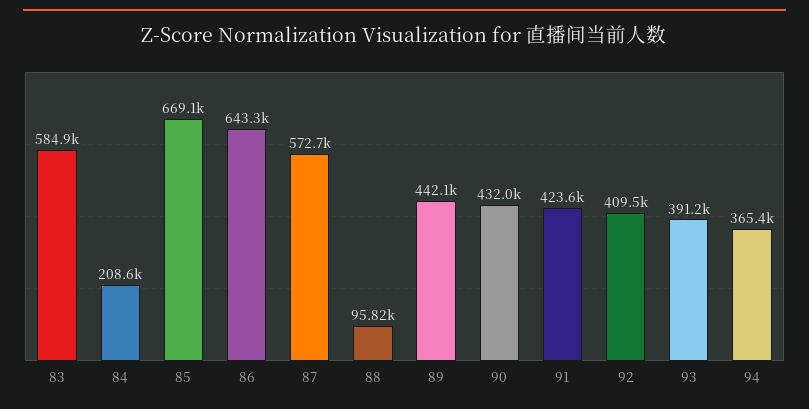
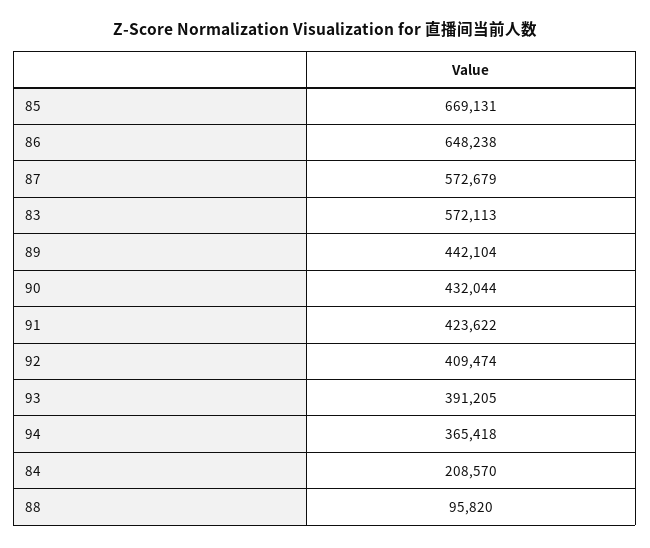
  {
-   "83": 584900,
+   "83": 572113,
    "84": 208570,
    "85": 669131,
-   "86": 643300,
+   "86": 648238,
    "87": 572679,
    "88": 95820,
    "89": 442104,
    "90": 432044,
    "91": 423622,
    "92": 409474,
    "93": 391205,
    "94": 365418
  }

